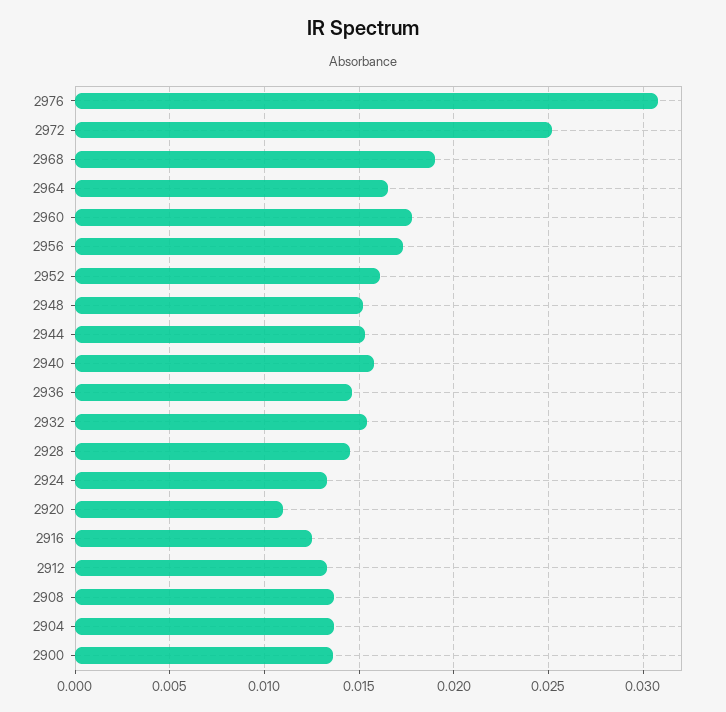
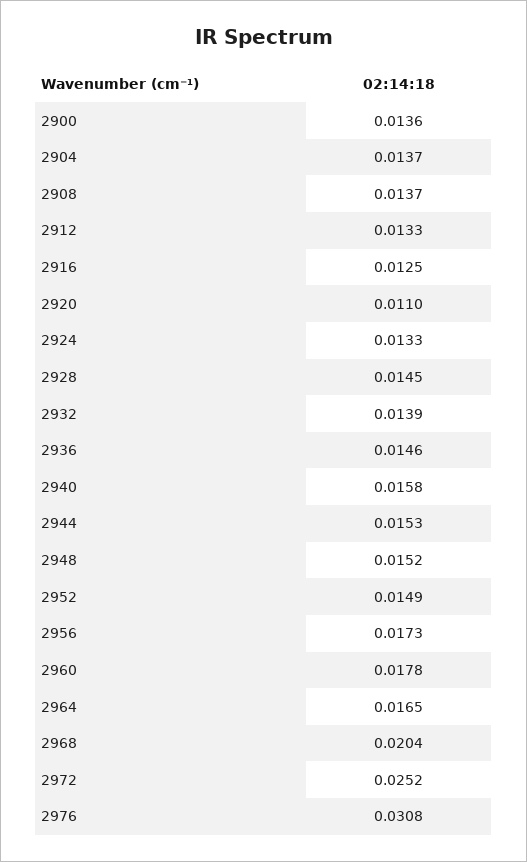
  {
    "2976": 0.0308,
    "2972": 0.0252,
-   "2968": 0.019,
+   "2968": 0.0204,
    "2964": 0.0165,
    "2960": 0.0178,
    "2956": 0.0173,
-   "2952": 0.016,
+   "2952": 0.0149,
    "2948": 0.0152,
    "2944": 0.0153,
    "2940": 0.0158,
    "2936": 0.0146,
-   "2932": 0.0155,
+   "2932": 0.0139,
    "2928": 0.0145,
    "2924": 0.0133,
    "2920": 0.011,
    "2916": 0.0125,
    "2912": 0.0133,
    "2908": 0.0137,
    "2904": 0.0137,
    "2900": 0.0136
  }

